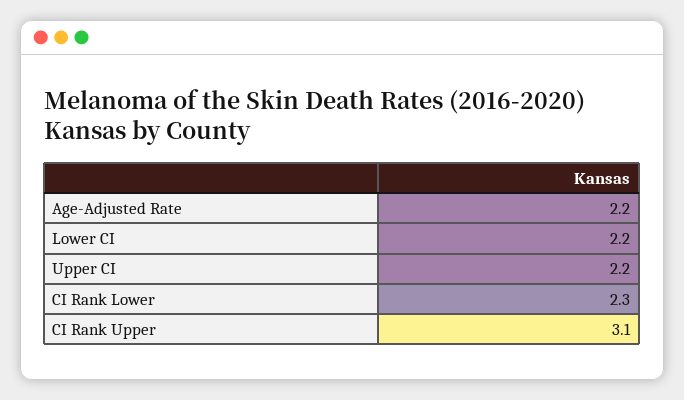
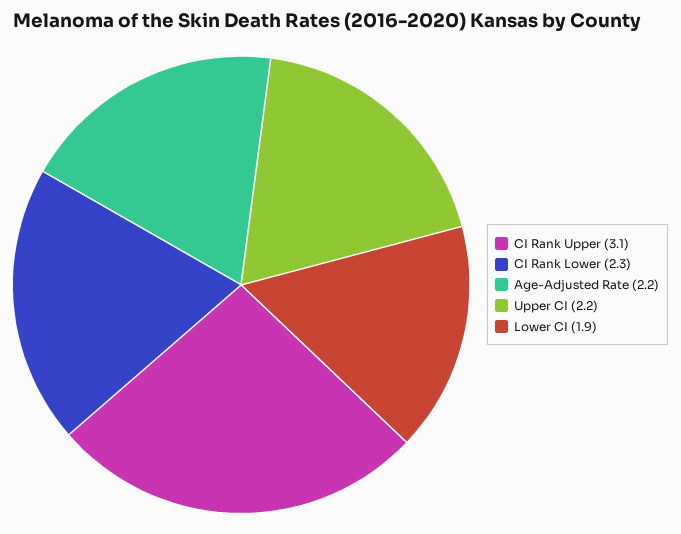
  {
    "Age-Adjusted Rate": 2.2,
-   "Lower CI": 2.2,
+   "Lower CI": 1.9,
    "Upper CI": 2.2,
    "CI Rank Lower": 2.3,
    "CI Rank Upper": 3.1
  }

